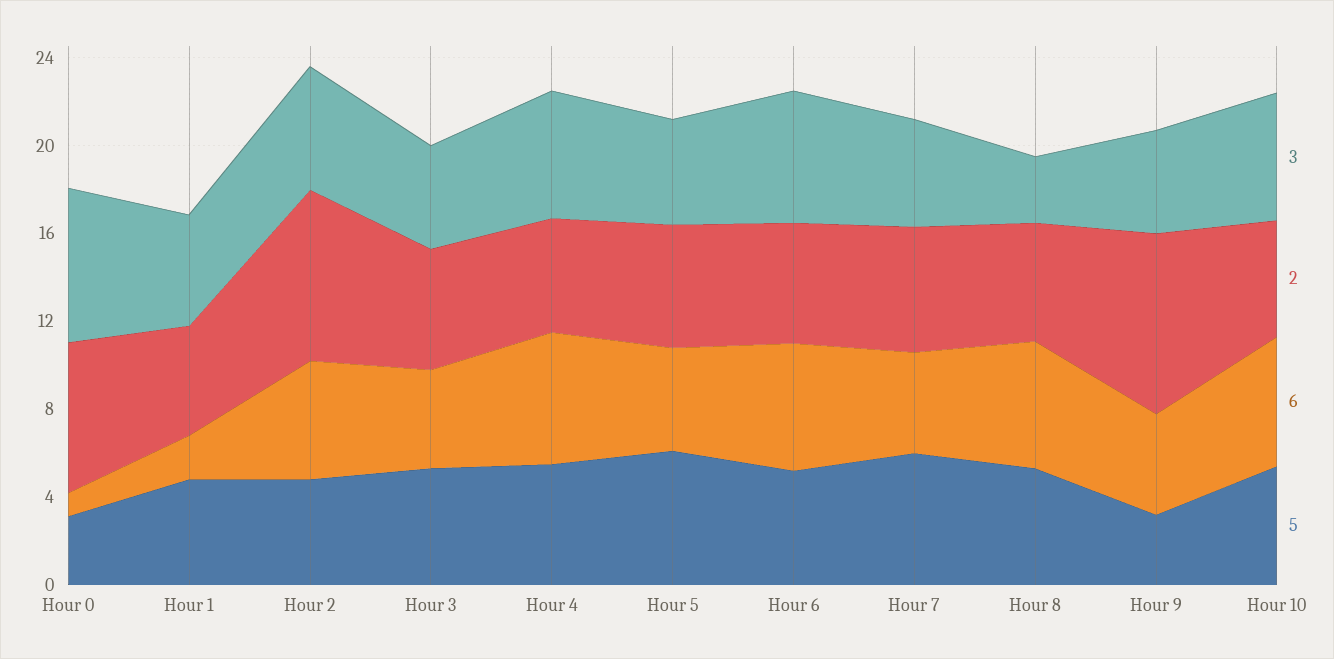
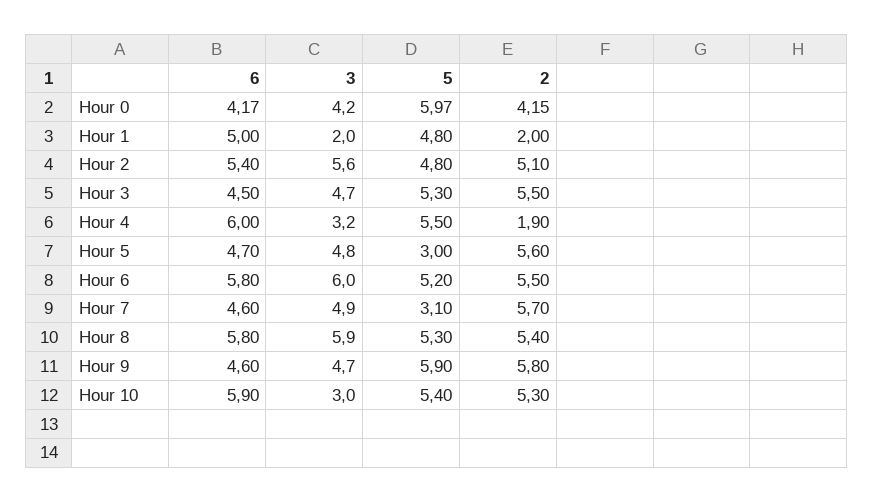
  {
    "3": {
-     "Hour 0": 7,
+     "Hour 0": 4.2,
-     "Hour 1": 5,
+     "Hour 1": 2,
      "Hour 2": 5.6,
      "Hour 3": 4.7,
-     "Hour 4": 6,
+     "Hour 4": 3.2,
      "Hour 5": 4.8,
      "Hour 6": 6,
      "Hour 7": 4.9,
-     "Hour 8": 3,
+     "Hour 8": 5.9,
      "Hour 9": 4.7,
-     "Hour 10": 6
+     "Hour 10": 3
    },
    "2": {
-     "Hour 0": 7,
+     "Hour 0": 4.15,
-     "Hour 1": 5,
+     "Hour 1": 2,
-     "Hour 2": 8,
+     "Hour 2": 5.1,
      "Hour 3": 5.5,
-     "Hour 4": 5,
+     "Hour 4": 1.9,
      "Hour 5": 5.6,
      "Hour 6": 5.5,
      "Hour 7": 5.7,
      "Hour 8": 5.4,
-     "Hour 9": 8,
+     "Hour 9": 5.8,
      "Hour 10": 5.3
    },
    "6": {
-     "Hour 0": 1,
+     "Hour 0": 4.17,
-     "Hour 1": 2,
+     "Hour 1": 5,
      "Hour 2": 5.4,
      "Hour 3": 4.5,
      "Hour 4": 6,
      "Hour 5": 4.7,
      "Hour 6": 5.8,
      "Hour 7": 4.6,
      "Hour 8": 5.8,
      "Hour 9": 4.6,
      "Hour 10": 5.9
    },
    "5": {
-     "Hour 0": 3,
+     "Hour 0": 5.97,
      "Hour 1": 4.8,
      "Hour 2": 4.8,
      "Hour 3": 5.3,
      "Hour 4": 5.5,
-     "Hour 5": 6,
+     "Hour 5": 3,
      "Hour 6": 5.2,
-     "Hour 7": 6,
+     "Hour 7": 3.1,
      "Hour 8": 5.3,
-     "Hour 9": 3,
+     "Hour 9": 5.9,
      "Hour 10": 5.4
    }
  }

